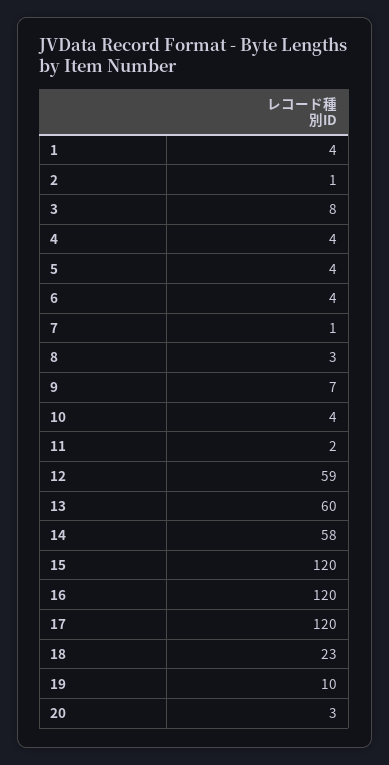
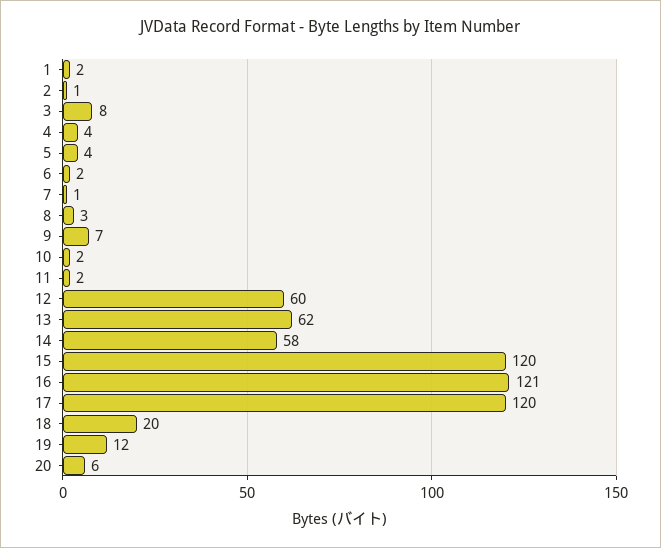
  {
-   "1": 4,
+   "1": 2,
    "2": 1,
    "3": 8,
    "4": 4,
    "5": 4,
-   "6": 4,
+   "6": 2,
    "7": 1,
    "8": 3,
    "9": 7,
-   "10": 4,
+   "10": 2,
    "11": 2,
-   "12": 59,
+   "12": 60,
-   "13": 60,
+   "13": 62,
    "14": 58,
    "15": 120,
-   "16": 120,
+   "16": 121,
    "17": 120,
-   "18": 23,
+   "18": 20,
-   "19": 10,
+   "19": 12,
-   "20": 3
+   "20": 6
  }

